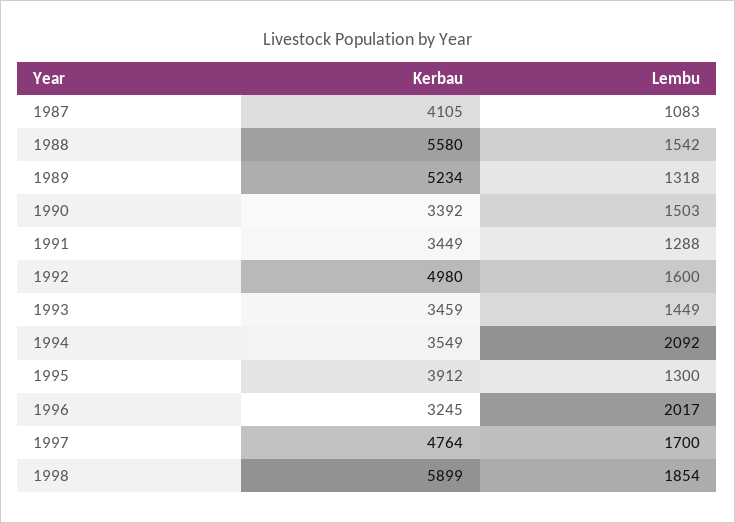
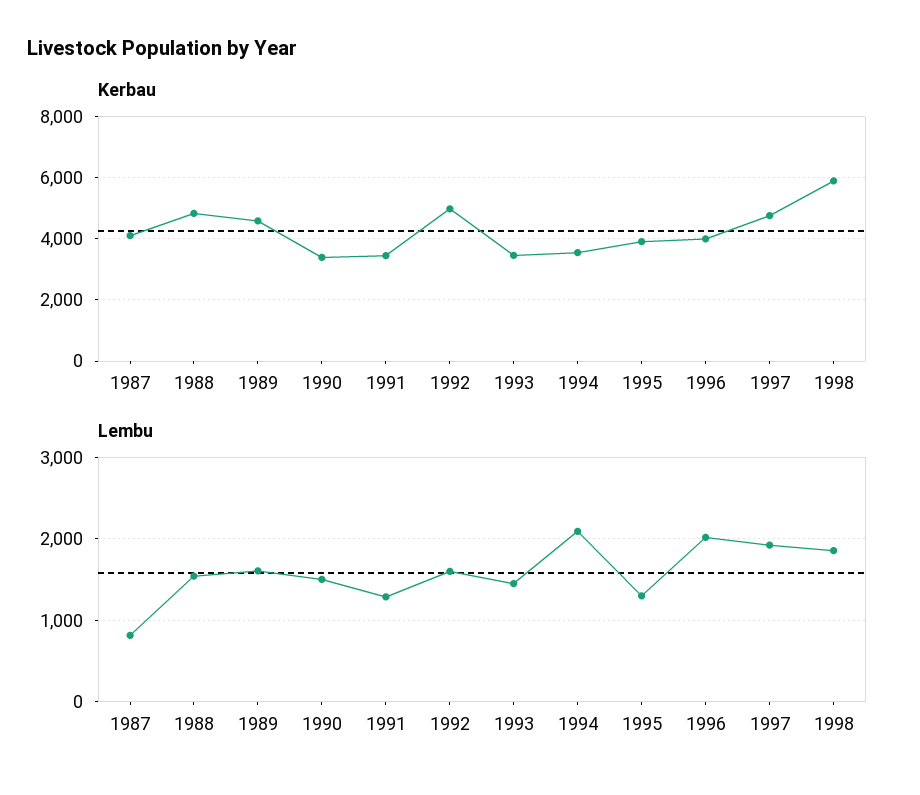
  {
    "Kerbau": {
      "1987": 4105,
-     "1988": 5580,
+     "1988": 4800,
-     "1989": 5234,
+     "1989": 4600,
      "1990": 3392,
      "1991": 3449,
      "1992": 4980,
      "1993": 3459,
      "1994": 3549,
      "1995": 3912,
-     "1996": 3245,
+     "1996": 4000,
      "1997": 4764,
      "1998": 5899
    },
    "Lembu": {
-     "1987": 1083,
+     "1987": 800,
      "1988": 1542,
-     "1989": 1318,
+     "1989": 1600,
      "1990": 1503,
      "1991": 1288,
      "1992": 1600,
      "1993": 1449,
      "1994": 2092,
      "1995": 1300,
      "1996": 2017,
-     "1997": 1700,
+     "1997": 1900,
      "1998": 1854
    }
  }

